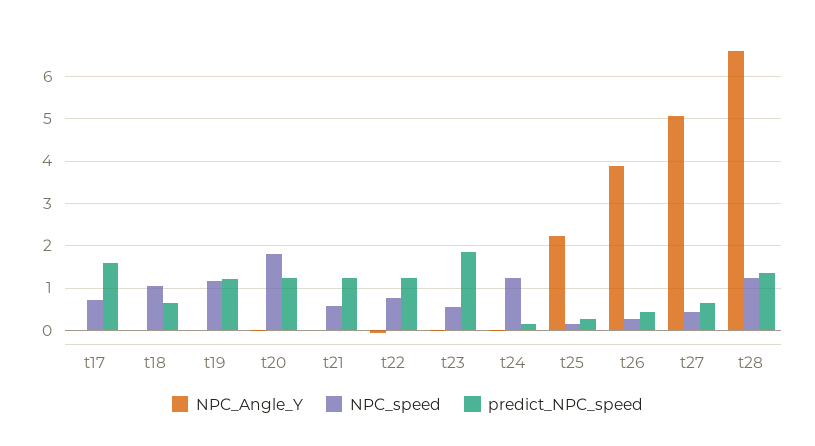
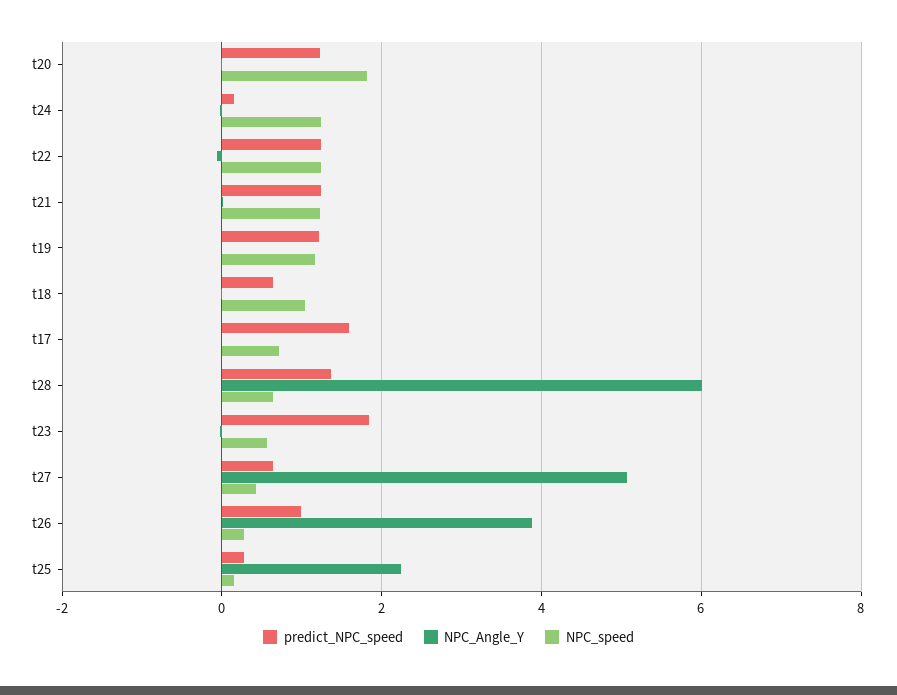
  {
    "NPC_Angle_Y": {
      "t17": 0,
      "t18": 0,
      "t19": 0,
      "t20": 0,
      "t21": 0,
      "t22": 0,
      "t23": 0,
      "t24": 0,
      "t25": 2.2,
      "t26": 3.8,
      "t27": 5,
-     "t28": 6.6
+     "t28": 6
    },
    "NPC_speed": {
      "t17": 0.8,
      "t18": 1,
      "t19": 1.2,
      "t20": 1.8,
-     "t21": 0.6,
+     "t21": 1.2,
-     "t22": 0.8,
+     "t22": 1.2,
      "t23": 0.6,
      "t24": 1.2,
      "t25": 0.2,
      "t26": 0.2,
      "t27": 0.4,
-     "t28": 1.2
+     "t28": 0.6
    },
    "predict_NPC_speed": {
      "t17": 1.6,
      "t18": 0.6,
      "t19": 1.2,
      "t20": 1.2,
      "t21": 1.2,
      "t22": 1.2,
      "t23": 1.8,
      "t24": 0.2,
      "t25": 0.2,
-     "t26": 0.4,
+     "t26": 1,
      "t27": 0.6,
      "t28": 1.4
    }
  }

